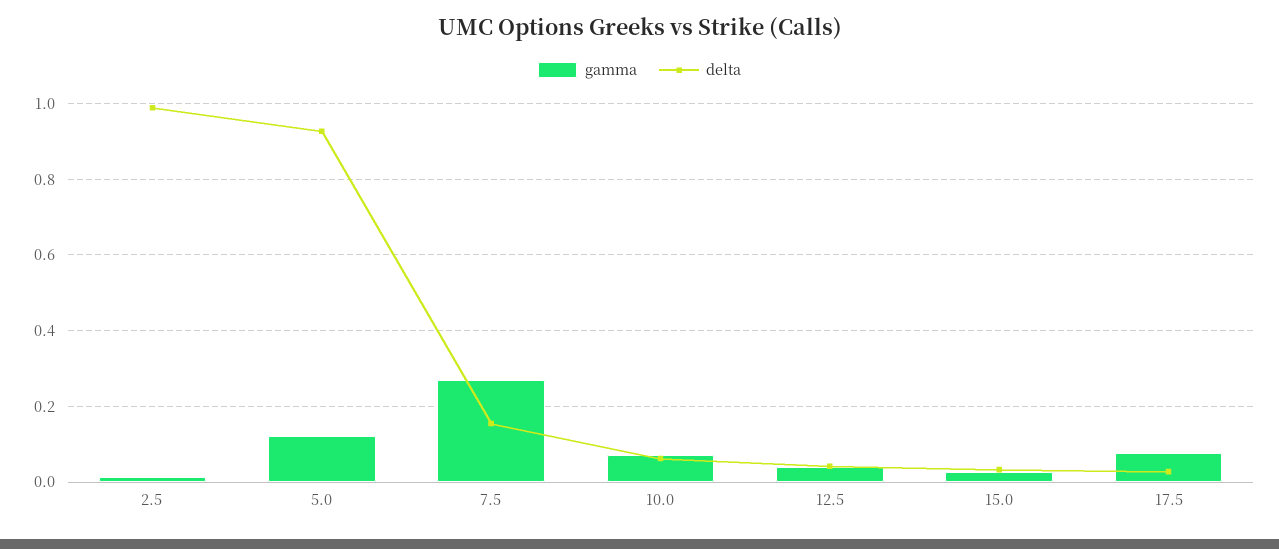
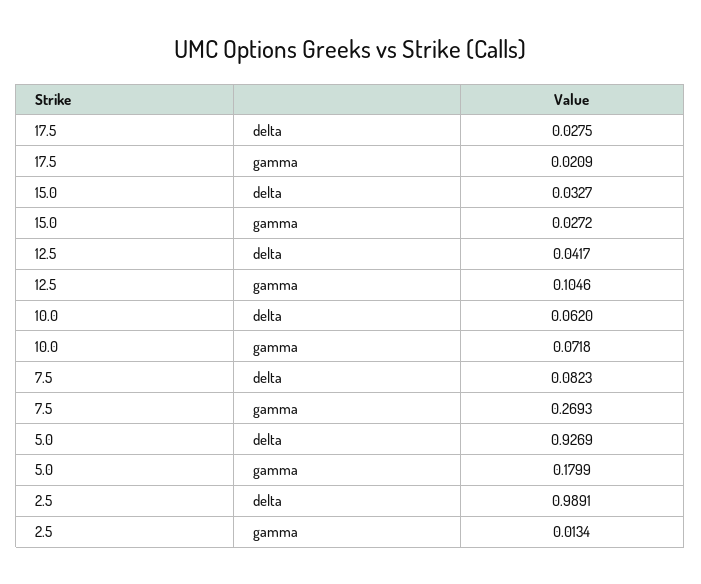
  {
    "gamma": {
      "2.5": 0.0134,
-     "5.0": 0.12,
+     "5.0": 0.1799,
      "7.5": 0.2693,
      "10.0": 0.0718,
-     "12.5": 0.04,
+     "12.5": 0.1046,
      "15.0": 0.0272,
-     "17.5": 0.08
+     "17.5": 0.0209
    },
    "delta": {
      "2.5": 0.9891,
      "5.0": 0.9269,
-     "7.5": 0.16,
+     "7.5": 0.0823,
      "10.0": 0.062,
      "12.5": 0.0417,
      "15.0": 0.0327,
      "17.5": 0.0275
    }
  }

